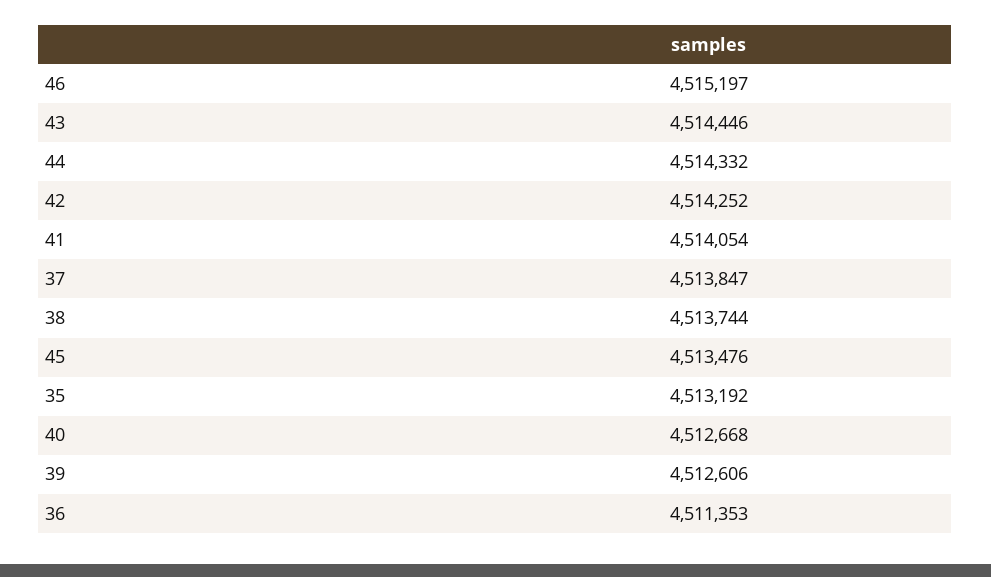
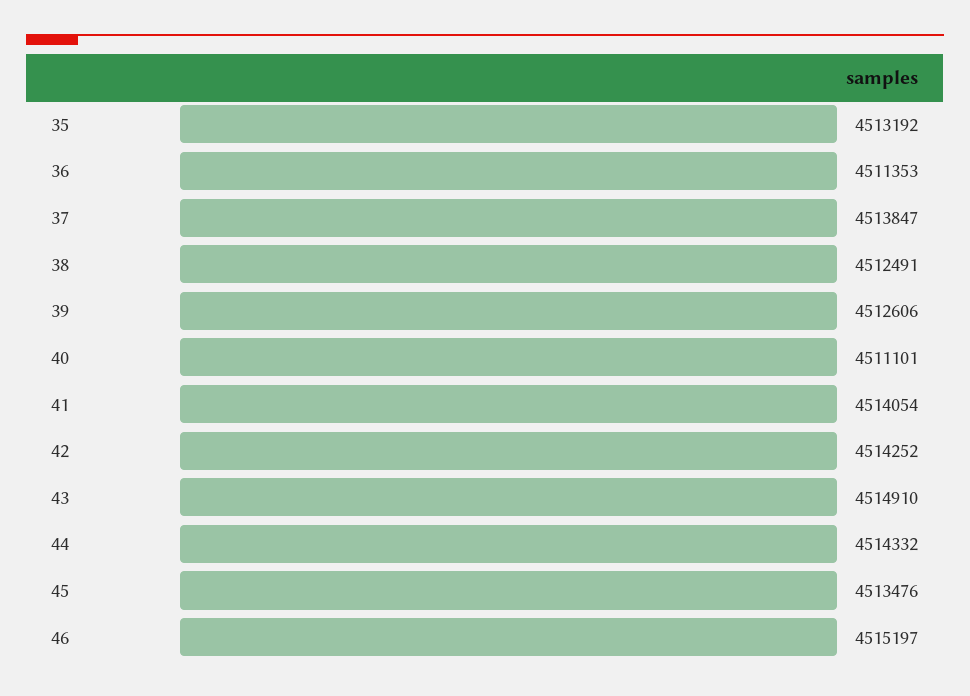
  {
    "46": 4515197,
-   "43": 4514446,
+   "43": 4514910,
    "44": 4514332,
    "42": 4514252,
    "41": 4514054,
    "37": 4513847,
-   "38": 4513744,
+   "38": 4512491,
    "45": 4513476,
    "35": 4513192,
-   "40": 4512668,
+   "40": 4511101,
    "39": 4512606,
    "36": 4511353
  }

